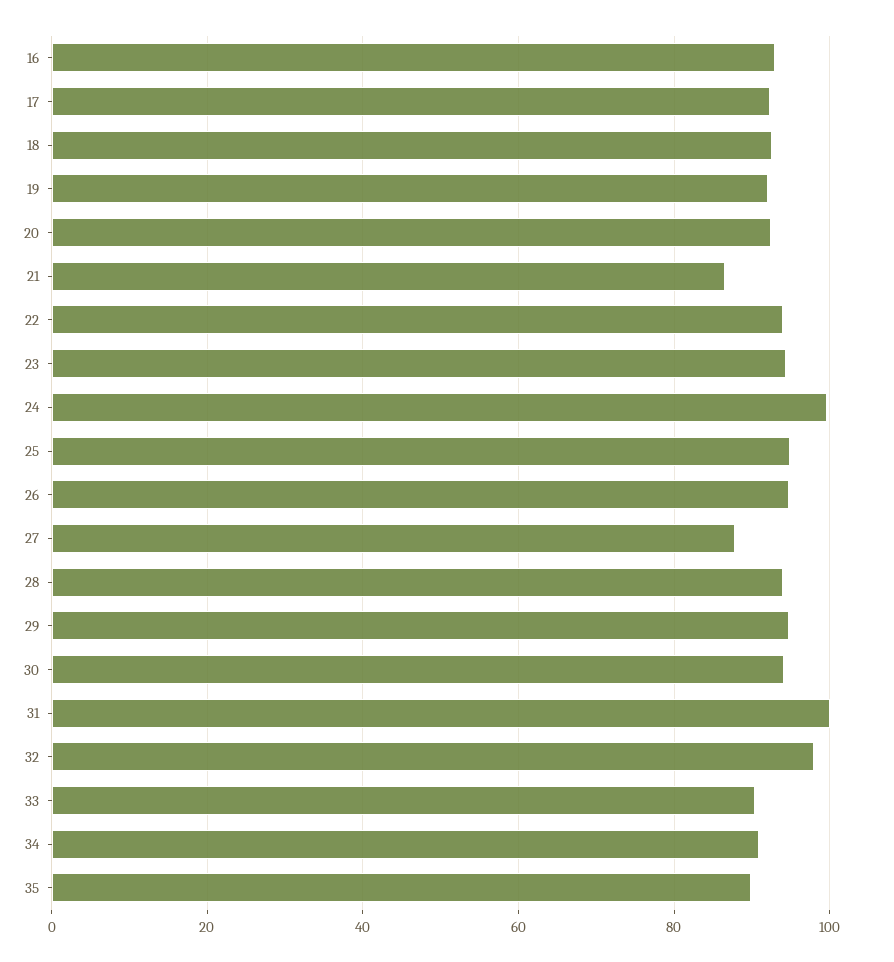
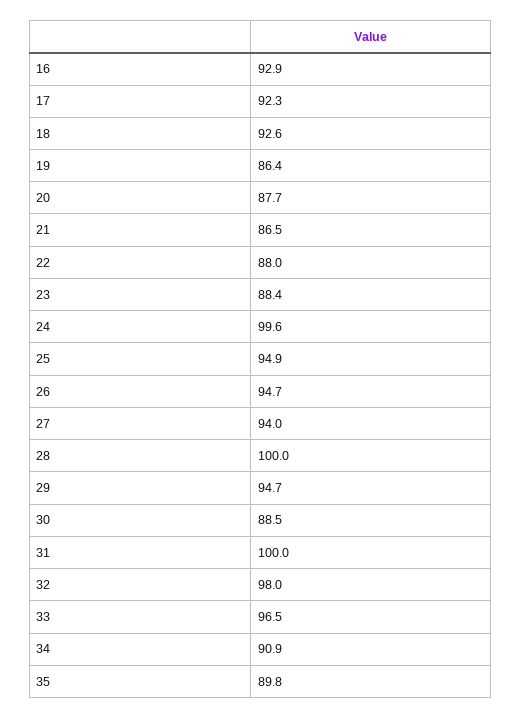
  {
    "16": 92.9,
    "17": 92.3,
    "18": 92.6,
-   "19": 92,
+   "19": 86.4,
-   "20": 92,
+   "20": 87.7,
    "21": 86.5,
-   "22": 94,
+   "22": 88,
-   "23": 94,
+   "23": 88.4,
    "24": 99.6,
    "25": 94.9,
    "26": 94.7,
-   "27": 88,
+   "27": 94,
-   "28": 94,
+   "28": 100,
    "29": 94.7,
-   "30": 94,
+   "30": 88.5,
    "31": 100,
    "32": 98,
-   "33": 90,
+   "33": 96.5,
    "34": 90.9,
    "35": 89.8
  }

